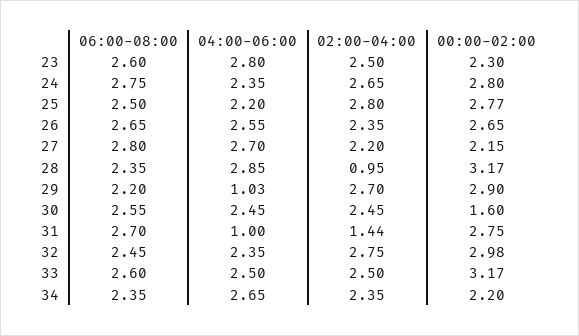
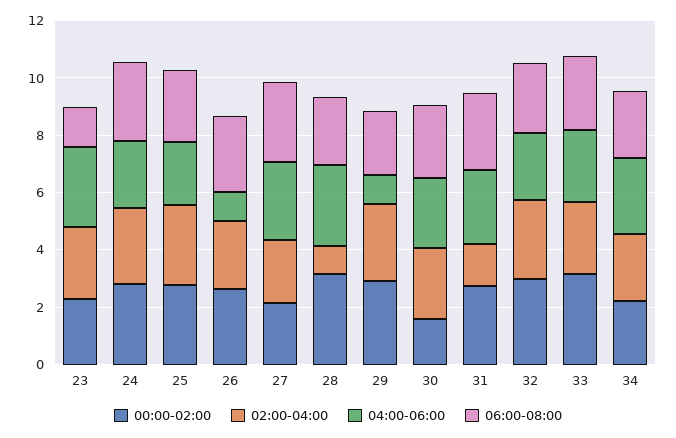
  {
    "06:00-08:00": {
-     "23": 2.6,
+     "23": 1.5,
      "24": 2.75,
      "25": 2.5,
      "26": 2.65,
      "27": 2.8,
      "28": 2.35,
      "29": 2.2,
      "30": 2.55,
      "31": 2.7,
      "32": 2.45,
      "33": 2.6,
      "34": 2.35
    },
    "04:00-06:00": {
      "23": 2.8,
      "24": 2.35,
      "25": 2.2,
-     "26": 2.55,
+     "26": 1,
      "27": 2.7,
      "28": 2.85,
      "29": 1.03,
      "30": 2.45,
-     "31": 1,
+     "31": 2.5,
      "32": 2.35,
      "33": 2.5,
      "34": 2.65
    },
    "02:00-04:00": {
      "23": 2.5,
      "24": 2.65,
      "25": 2.8,
      "26": 2.35,
      "27": 2.2,
      "28": 0.95,
      "29": 2.7,
      "30": 2.45,
      "31": 1.44,
      "32": 2.75,
      "33": 2.5,
      "34": 2.35
    },
    "00:00-02:00": {
      "23": 2.3,
      "24": 2.8,
      "25": 2.77,
      "26": 2.65,
      "27": 2.15,
      "28": 3.17,
      "29": 2.9,
      "30": 1.6,
      "31": 2.75,
      "32": 2.98,
      "33": 3.17,
      "34": 2.2
    }
  }

